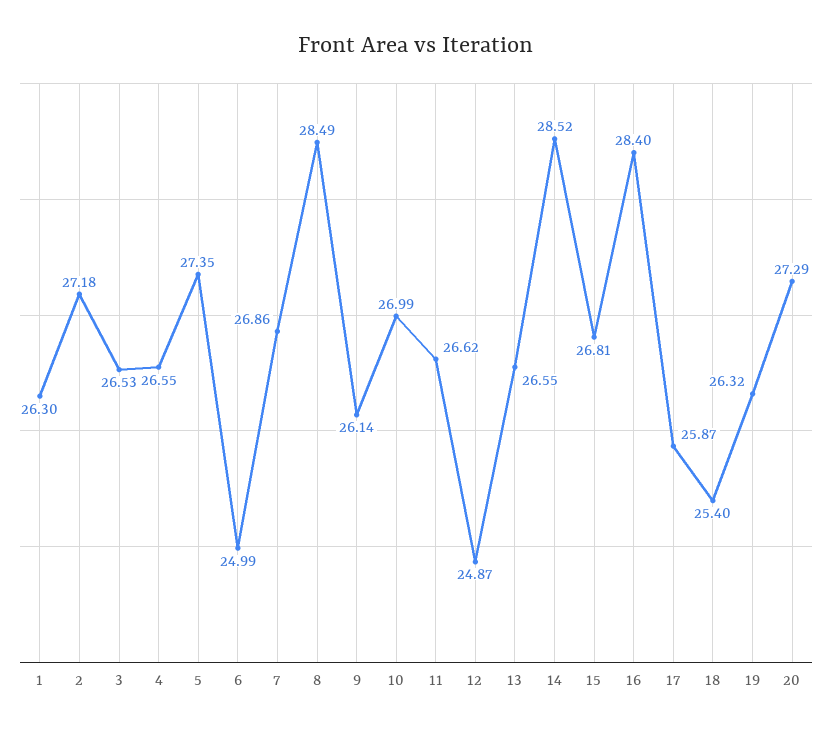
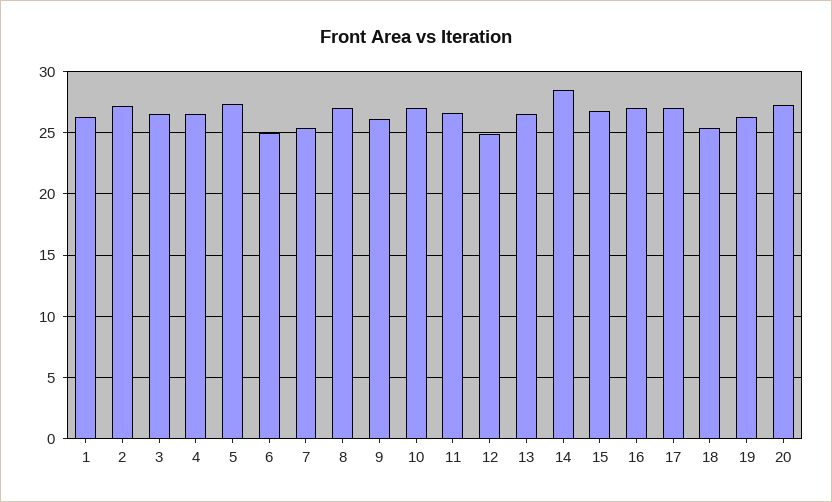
  {
    "1": 26.3,
    "2": 27.18,
    "3": 26.53,
    "4": 26.55,
    "5": 27.35,
    "6": 24.99,
-   "7": 26.86,
+   "7": 25.5,
-   "8": 28.49,
+   "8": 27,
    "9": 26.14,
    "10": 26.99,
    "11": 26.62,
    "12": 24.87,
    "13": 26.55,
    "14": 28.52,
    "15": 26.81,
-   "16": 28.4,
+   "16": 27,
-   "17": 25.87,
+   "17": 27,
    "18": 25.4,
    "19": 26.32,
    "20": 27.29
  }

